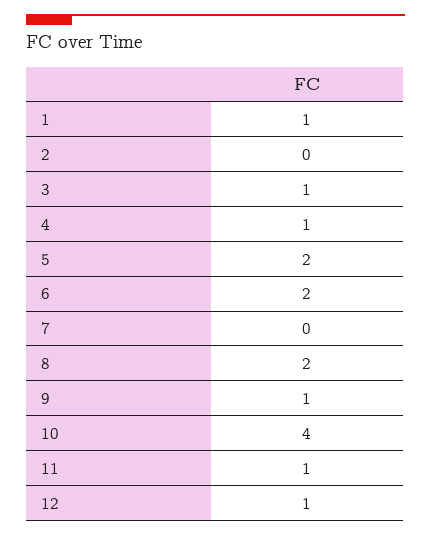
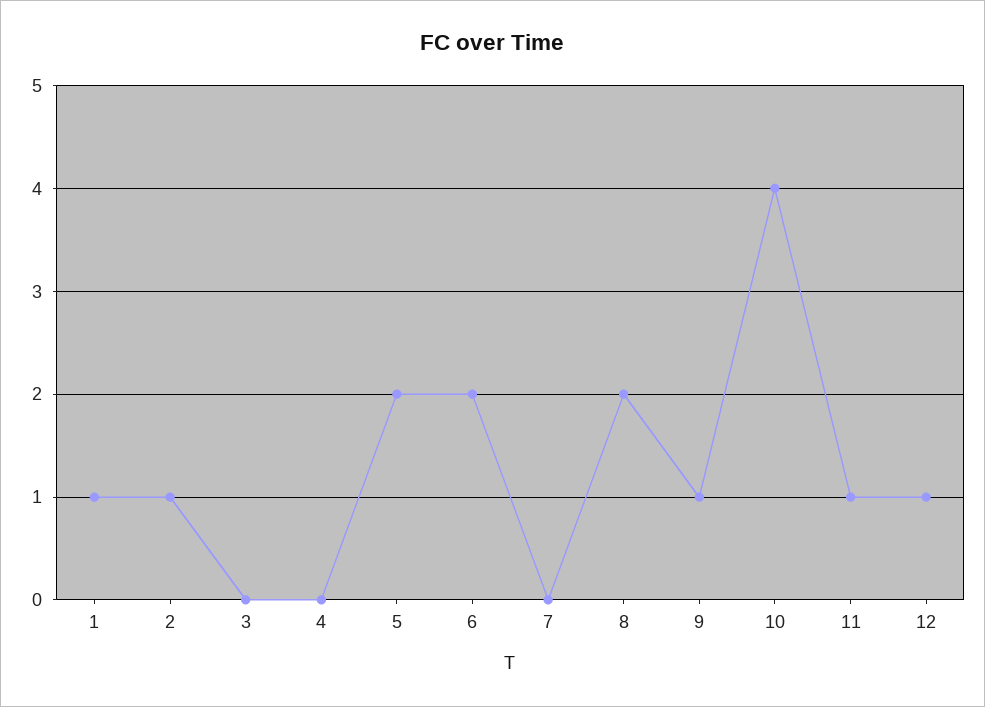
  {
    "1": 1,
-   "2": 0,
+   "2": 1,
-   "3": 1,
+   "3": 0,
-   "4": 1,
+   "4": 0,
    "5": 2,
    "6": 2,
    "7": 0,
    "8": 2,
    "9": 1,
    "10": 4,
    "11": 1,
    "12": 1
  }

